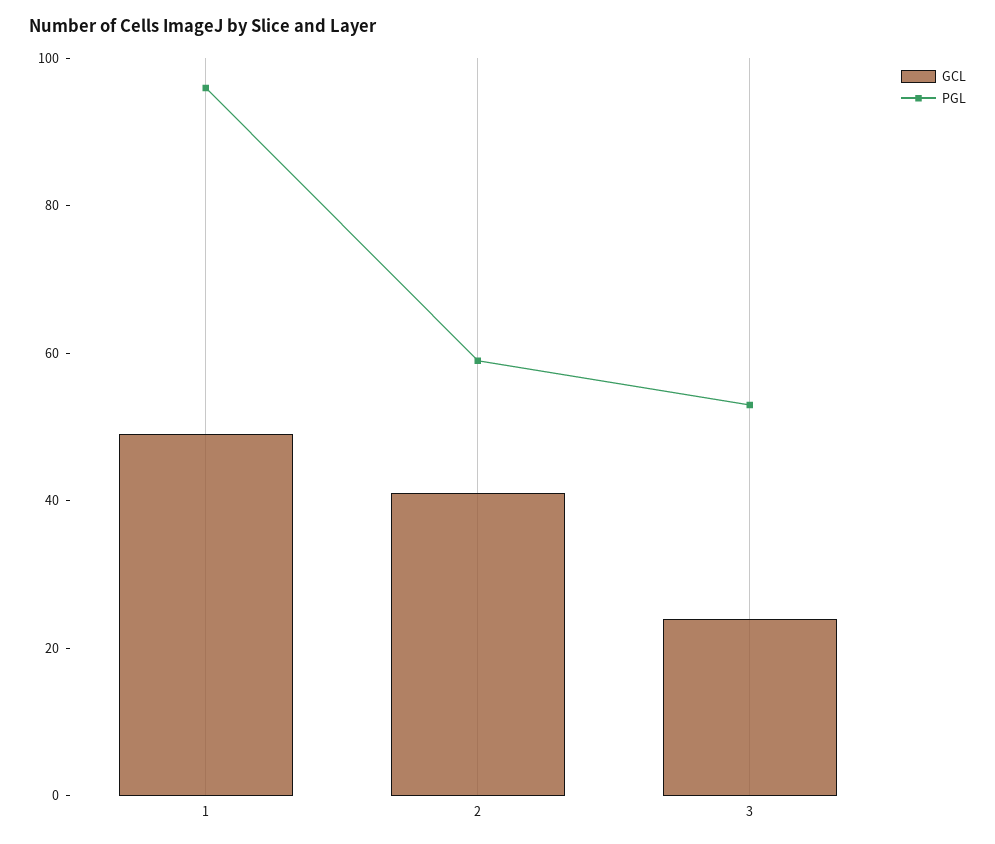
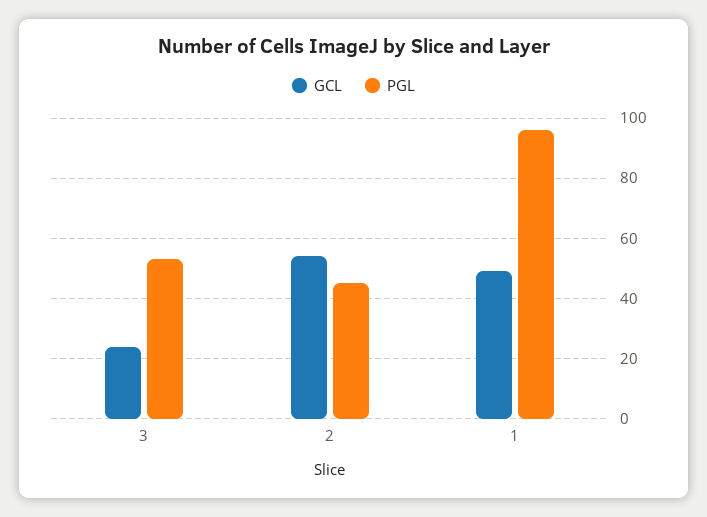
  {
    "GCL": {
      "1": 50,
-     "2": 40,
+     "2": 55,
      "3": 25
    },
    "PGL": {
      "1": 95,
-     "2": 60,
+     "2": 45,
      "3": 55
    }
  }

